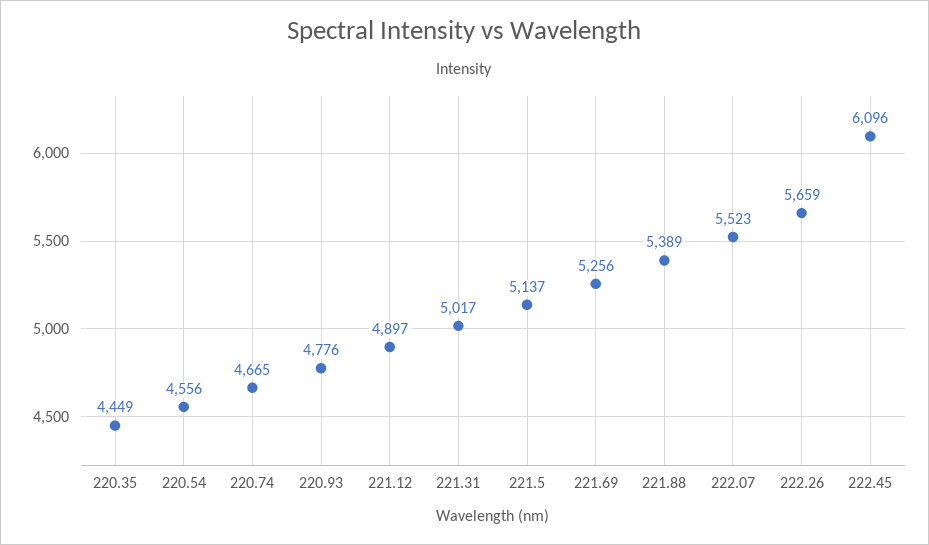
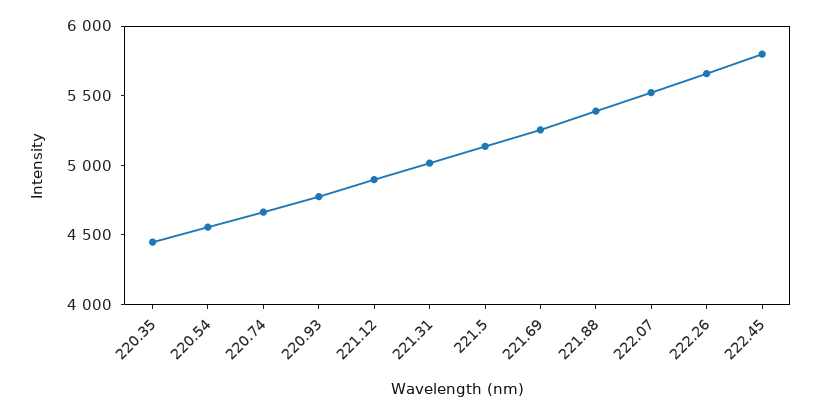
  {
    "220.35": 4449,
    "220.54": 4556,
    "220.74": 4665,
    "220.93": 4776,
    "221.12": 4897,
    "221.31": 5017,
    "221.5": 5137,
    "221.69": 5256,
    "221.88": 5389,
    "222.07": 5523,
    "222.26": 5659,
-   "222.45": 6096
+   "222.45": 5800
  }

